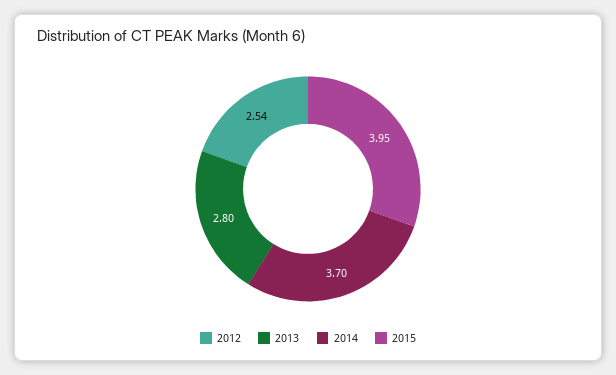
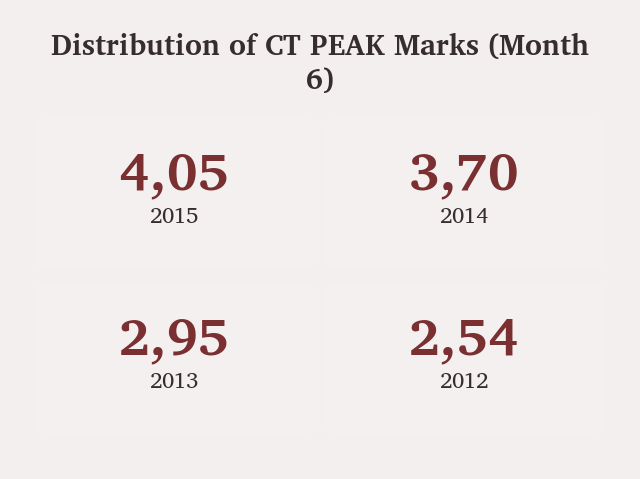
  {
    "2012": 2.54,
-   "2013": 2.8,
+   "2013": 2.95,
    "2014": 3.7,
-   "2015": 3.95
+   "2015": 4.05
  }

